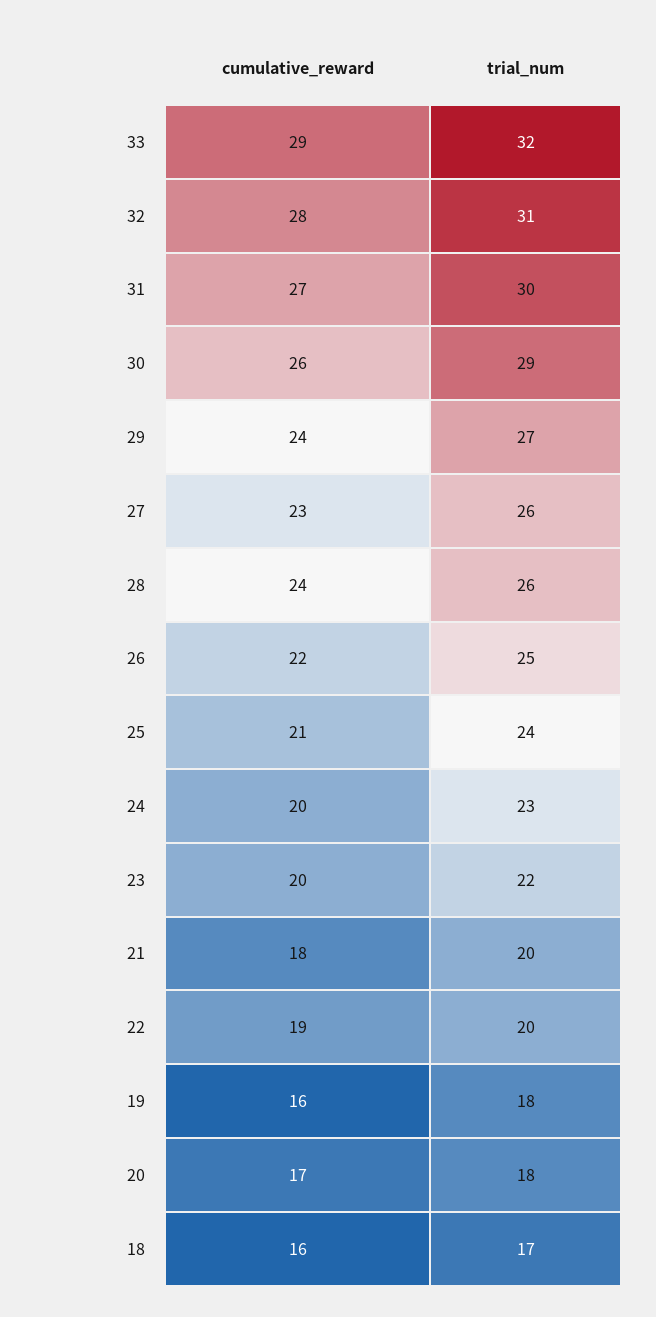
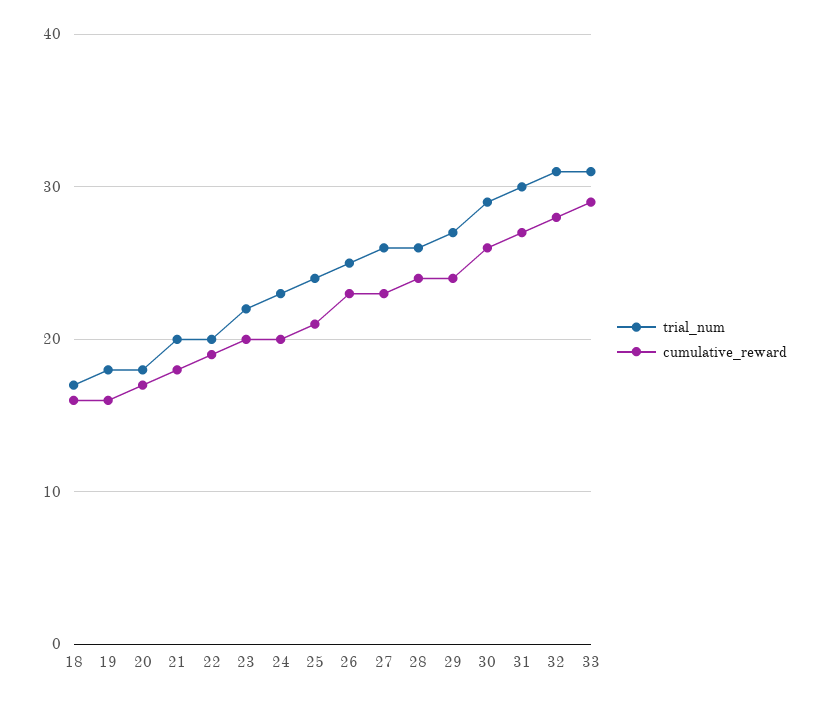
  {
    "cumulative_reward": {
      "33": 29,
      "32": 28,
      "31": 27,
      "30": 26,
      "29": 24,
      "27": 23,
      "28": 24,
-     "26": 22,
+     "26": 23,
      "25": 21,
      "24": 20,
      "23": 20,
      "21": 18,
      "22": 19,
      "19": 16,
      "20": 17,
      "18": 16
    },
    "trial_num": {
-     "33": 32,
+     "33": 31,
      "32": 31,
      "31": 30,
      "30": 29,
      "29": 27,
      "27": 26,
      "28": 26,
      "26": 25,
      "25": 24,
      "24": 23,
      "23": 22,
      "21": 20,
      "22": 20,
      "19": 18,
      "20": 18,
      "18": 17
    }
  }

